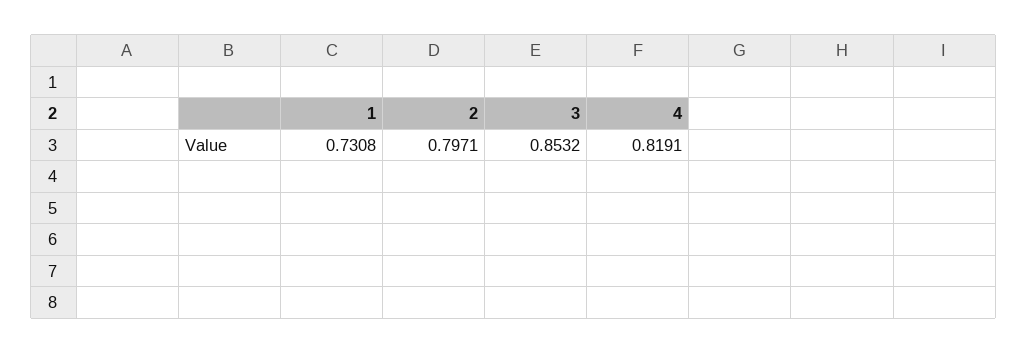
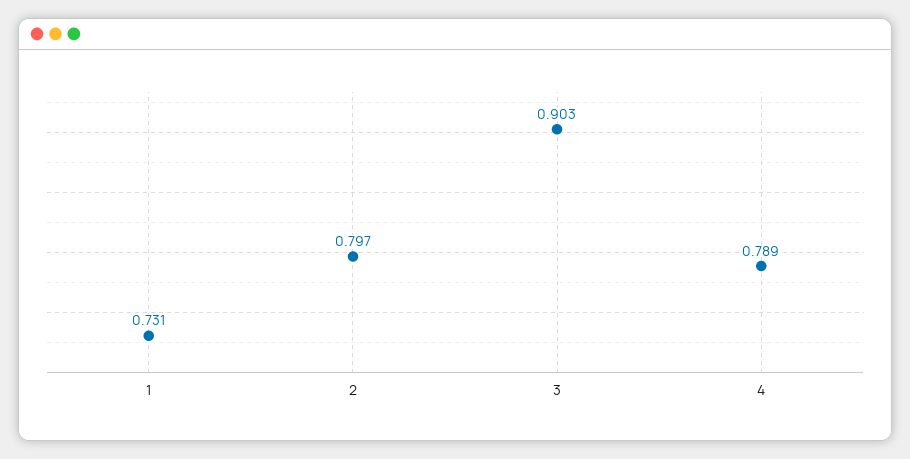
  {
    "1": 0.7308,
    "2": 0.7971,
-   "3": 0.8532,
+   "3": 0.903,
-   "4": 0.8191
+   "4": 0.789
  }

